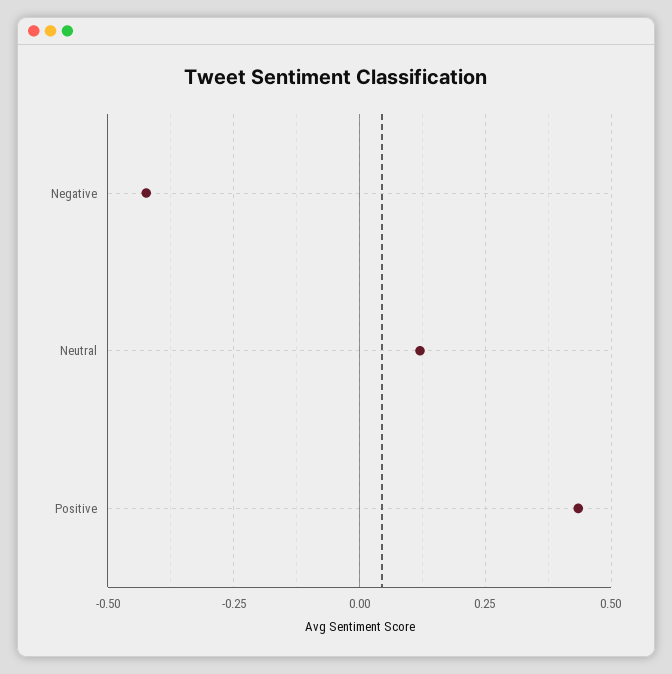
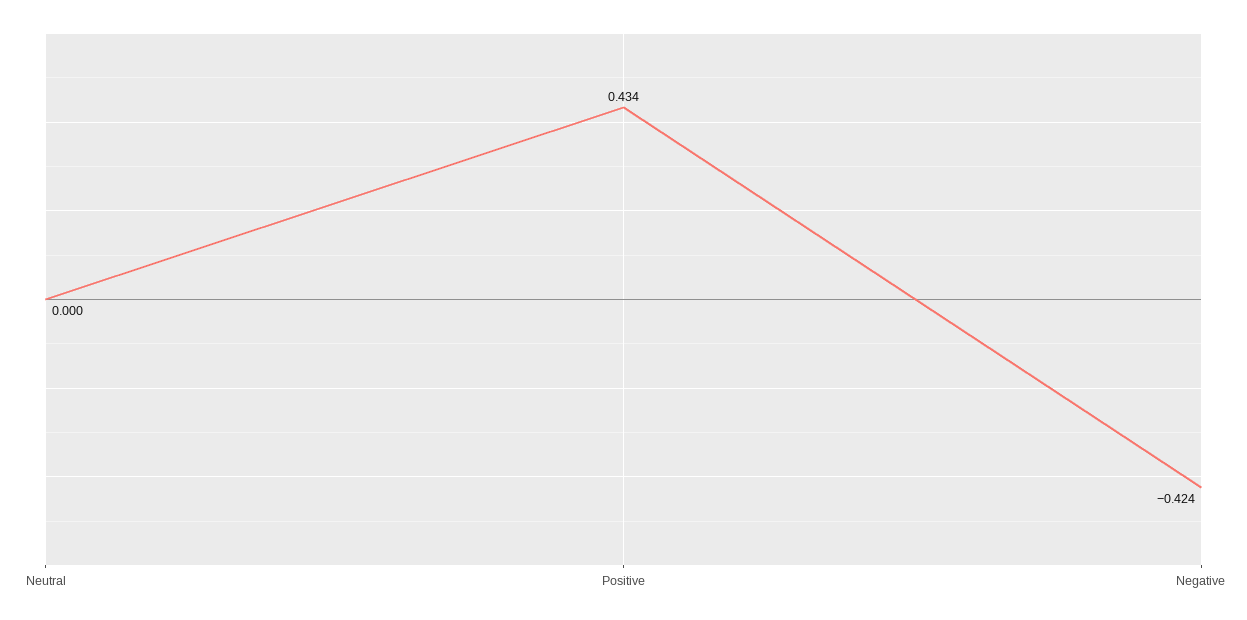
  {
    "Negative": -0.424,
-   "Neutral": 0.125,
+   "Neutral": 0,
    "Positive": 0.434
  }

